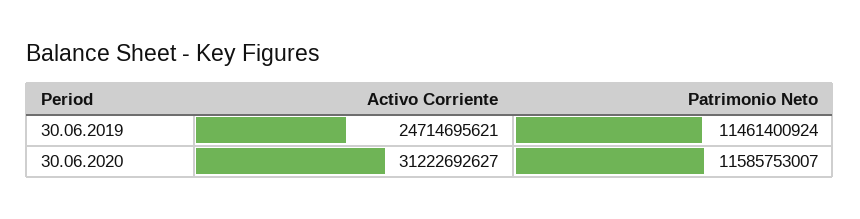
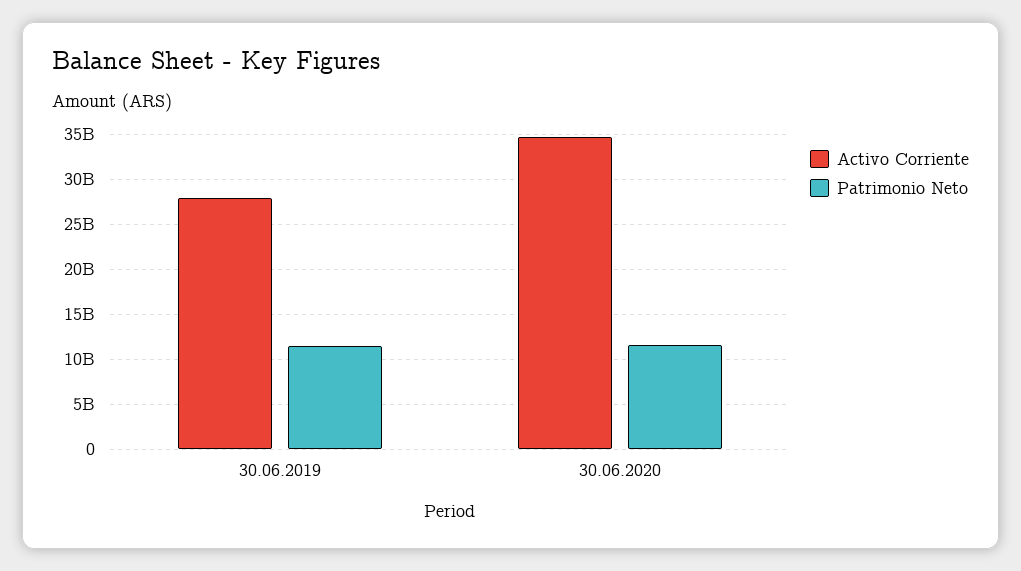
  {
    "Activo Corriente": {
-     "30.06.2019": 24714695621,
+     "30.06.2019": 28000000000,
-     "30.06.2020": 31222692627
+     "30.06.2020": 35000000000
    },
    "Patrimonio Neto": {
      "30.06.2019": 11461400924,
      "30.06.2020": 11585753007
    }
  }

